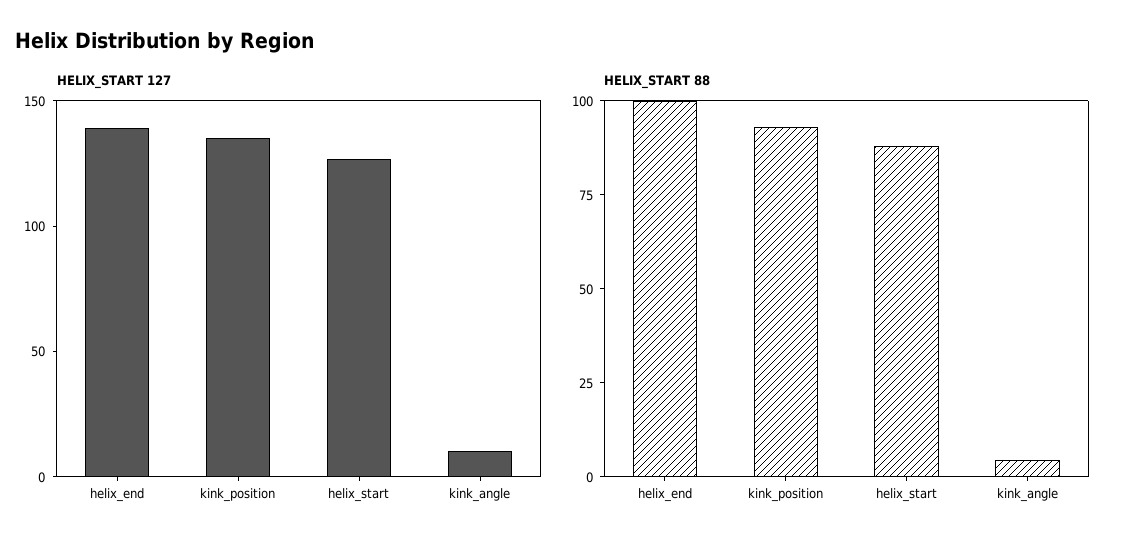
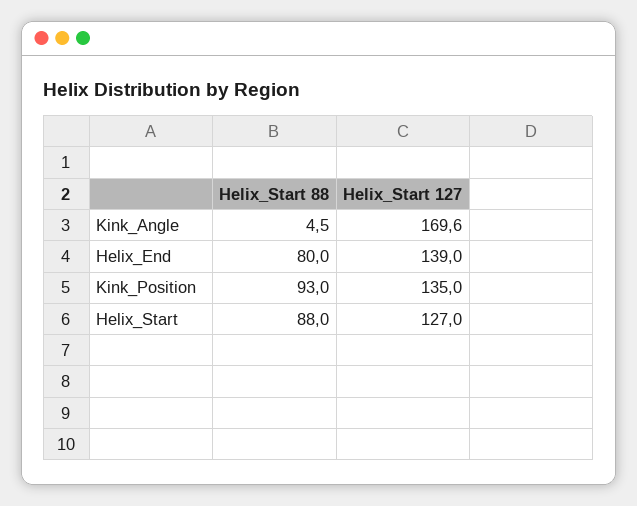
  {
    "HELIX_START 127": {
      "helix_end": 139,
      "kink_position": 135,
      "helix_start": 127,
-     "kink_angle": 10
+     "kink_angle": 169.6
    },
    "HELIX_START 88": {
-     "helix_end": 100,
+     "helix_end": 80,
      "kink_position": 93,
      "helix_start": 88,
      "kink_angle": 4.5
    }
  }

